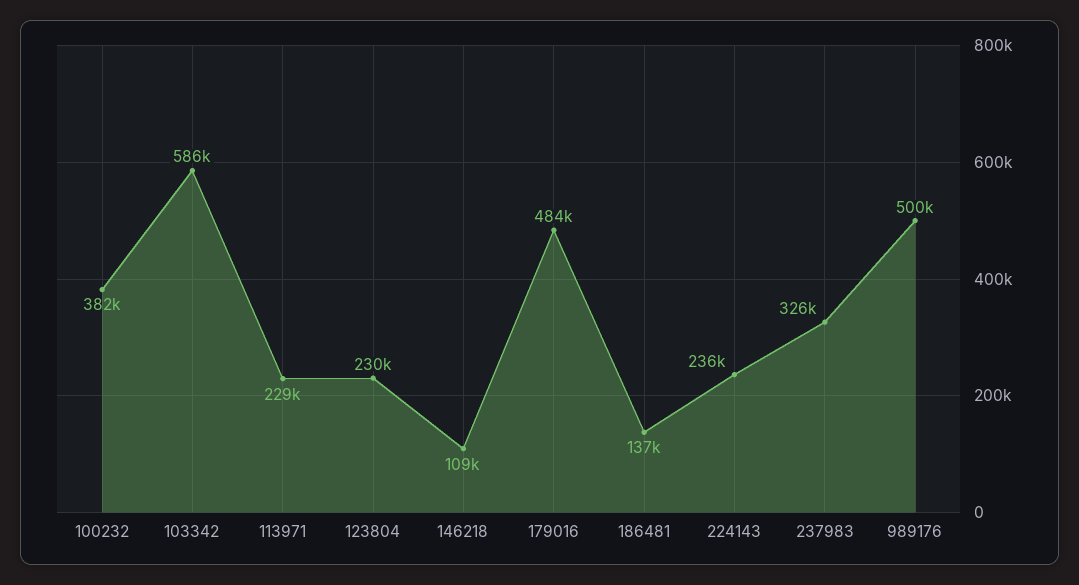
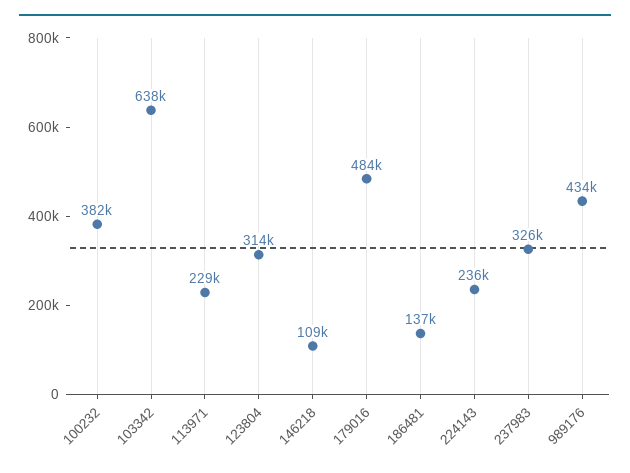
  {
    "100232": 382000,
-   "103342": 586000,
+   "103342": 638000,
    "113971": 229000,
-   "123804": 230000,
+   "123804": 314000,
    "146218": 109000,
    "179016": 484000,
    "186481": 137000,
    "224143": 236000,
    "237983": 326000,
-   "989176": 500000
+   "989176": 434000
  }

